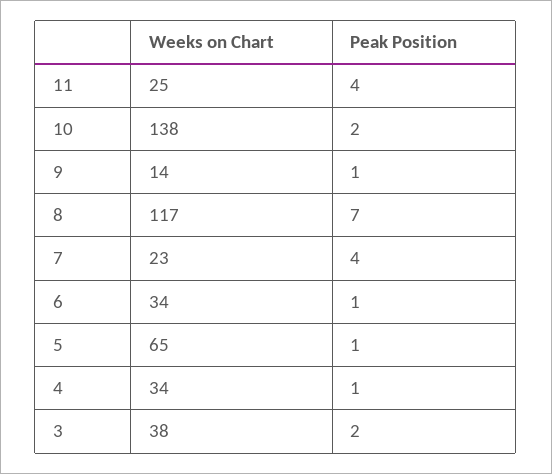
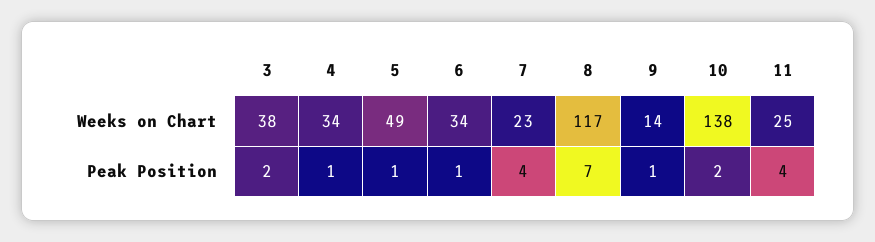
  {
    "Weeks on Chart": {
      "11": 25,
      "10": 138,
      "9": 14,
      "8": 117,
      "7": 23,
      "6": 34,
-     "5": 65,
+     "5": 49,
      "4": 34,
      "3": 38
    },
    "Peak Position": {
      "11": 4,
      "10": 2,
      "9": 1,
      "8": 7,
      "7": 4,
      "6": 1,
      "5": 1,
      "4": 1,
      "3": 2
    }
  }

